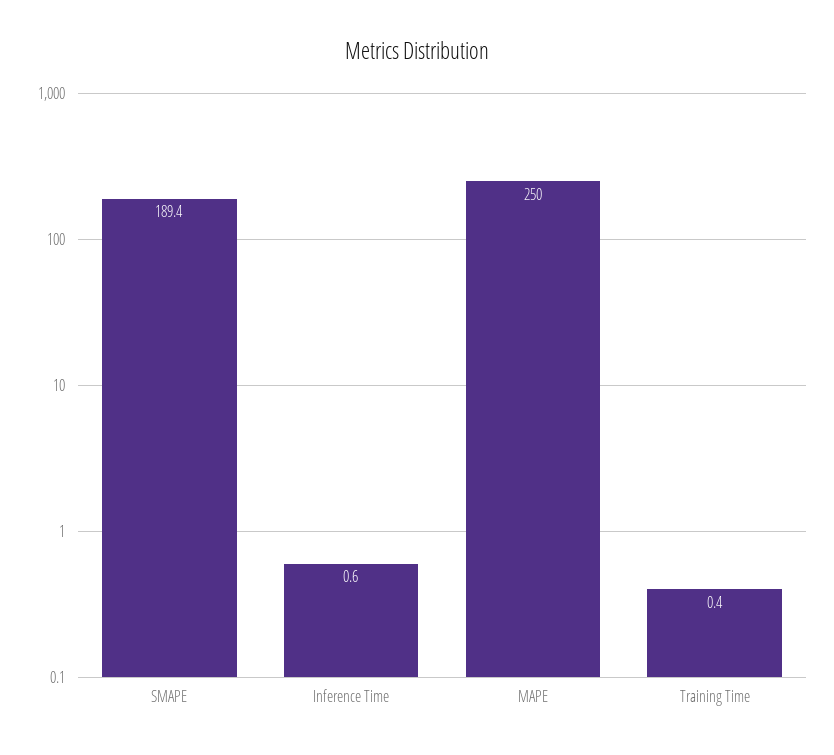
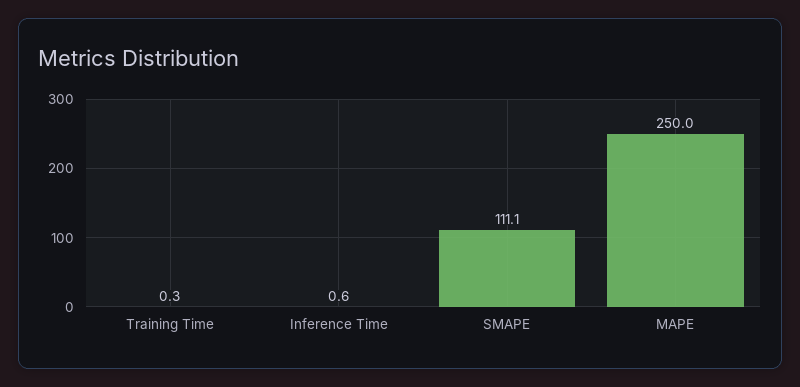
  {
-   "SMAPE": 189.4,
+   "SMAPE": 111.1,
    "Inference Time": 0.6,
    "MAPE": 250,
-   "Training Time": 0.4
+   "Training Time": 0.3
  }

